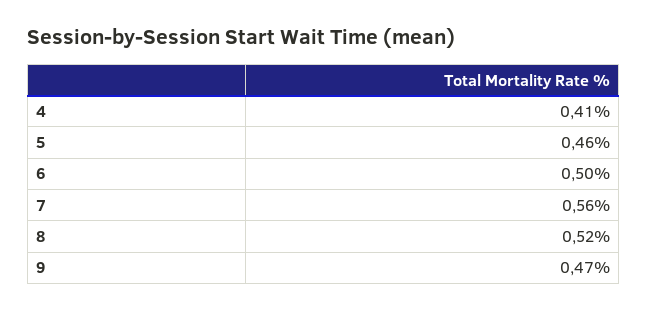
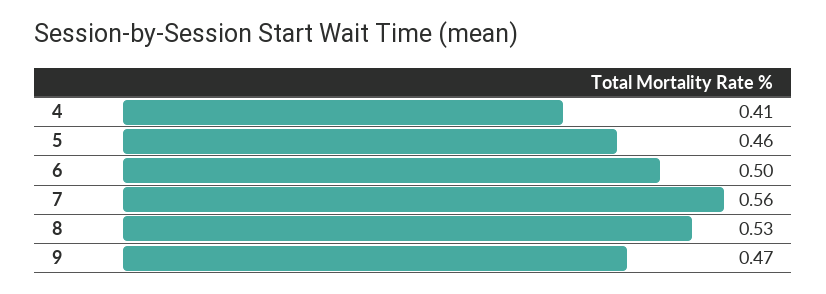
  {
    "4": 0.41,
    "5": 0.46,
    "6": 0.5,
    "7": 0.56,
-   "8": 0.52,
+   "8": 0.53,
    "9": 0.47
  }

